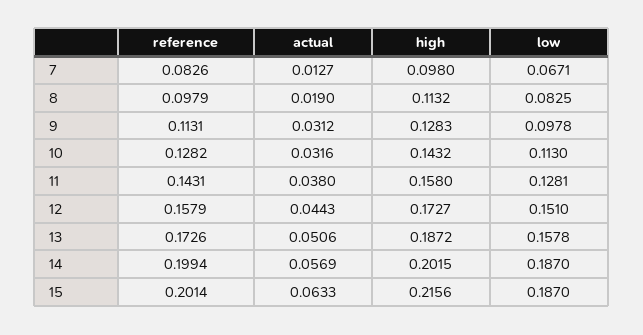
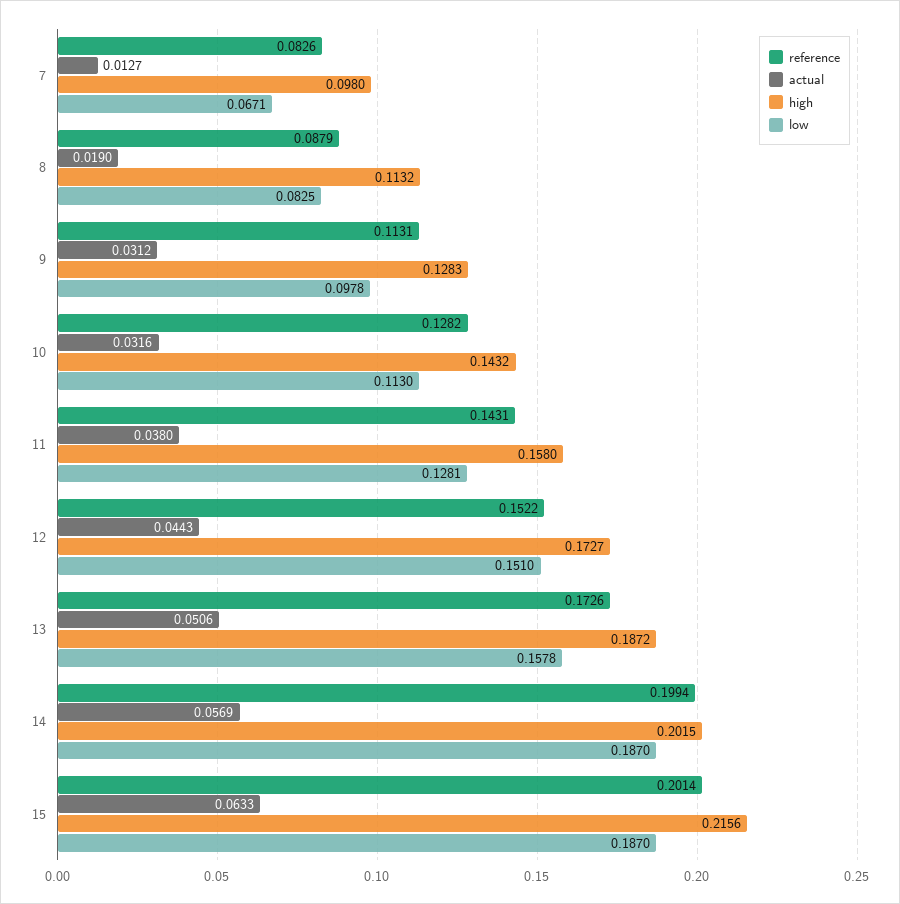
  {
    "reference": {
      "7": 0.0826,
-     "8": 0.0979,
+     "8": 0.0879,
      "9": 0.1131,
      "10": 0.1282,
      "11": 0.1431,
-     "12": 0.1579,
+     "12": 0.1522,
      "13": 0.1726,
      "14": 0.1994,
      "15": 0.2014
    },
    "actual": {
      "7": 0.0127,
      "8": 0.019,
      "9": 0.0312,
      "10": 0.0316,
      "11": 0.038,
      "12": 0.0443,
      "13": 0.0506,
      "14": 0.0569,
      "15": 0.0633
    },
    "high": {
      "7": 0.098,
      "8": 0.1132,
      "9": 0.1283,
      "10": 0.1432,
      "11": 0.158,
      "12": 0.1727,
      "13": 0.1872,
      "14": 0.2015,
      "15": 0.2156
    },
    "low": {
      "7": 0.0671,
      "8": 0.0825,
      "9": 0.0978,
      "10": 0.113,
      "11": 0.1281,
      "12": 0.151,
      "13": 0.1578,
      "14": 0.187,
      "15": 0.187
    }
  }

